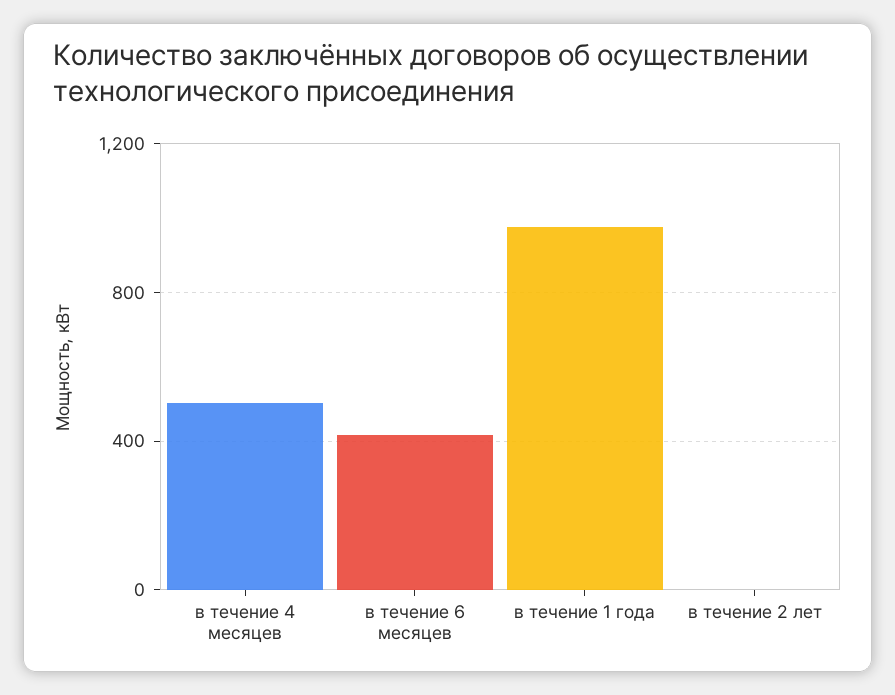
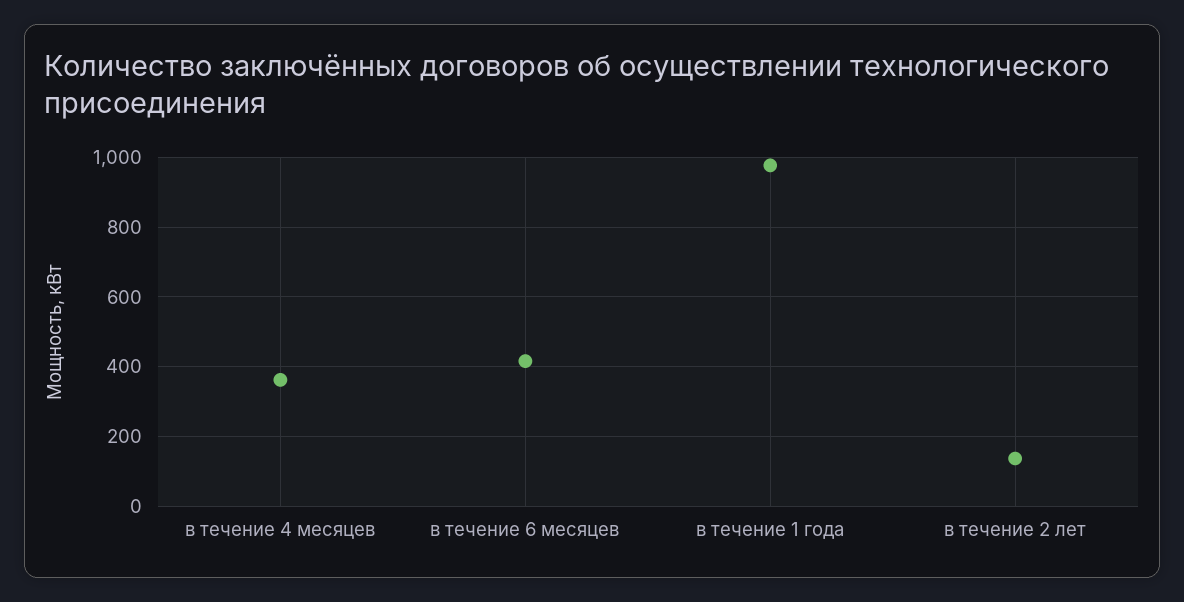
  {
-   "в течение 4 месяцев": 500,
+   "в течение 4 месяцев": 360,
    "в течение 6 месяцев": 420,
    "в течение 1 года": 980,
-   "в течение 2 лет": 0
+   "в течение 2 лет": 140
  }

